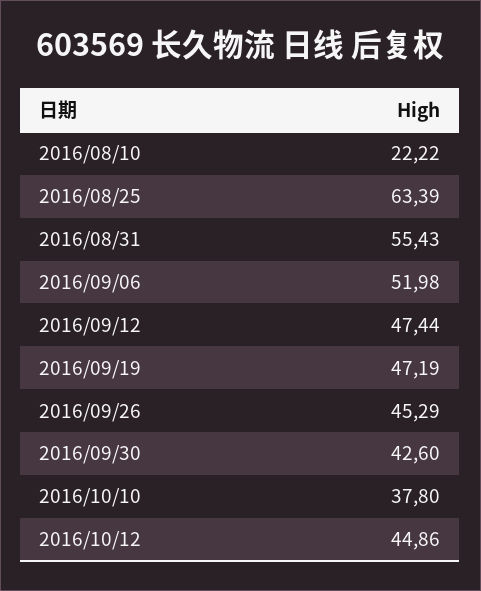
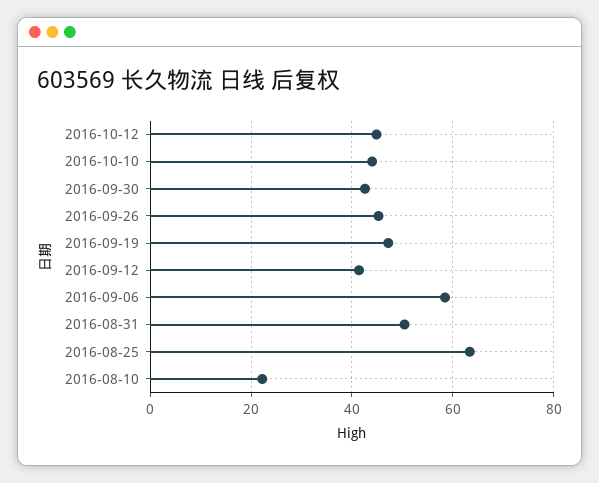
  {
    "2016/08/10": 22.22,
    "2016/08/25": 63.39,
-   "2016/08/31": 55.43,
+   "2016/08/31": 50,
-   "2016/09/06": 51.98,
+   "2016/09/06": 58,
-   "2016/09/12": 47.44,
+   "2016/09/12": 42,
    "2016/09/19": 47.19,
    "2016/09/26": 45.29,
    "2016/09/30": 42.6,
-   "2016/10/10": 37.8,
+   "2016/10/10": 44,
    "2016/10/12": 44.86
  }

